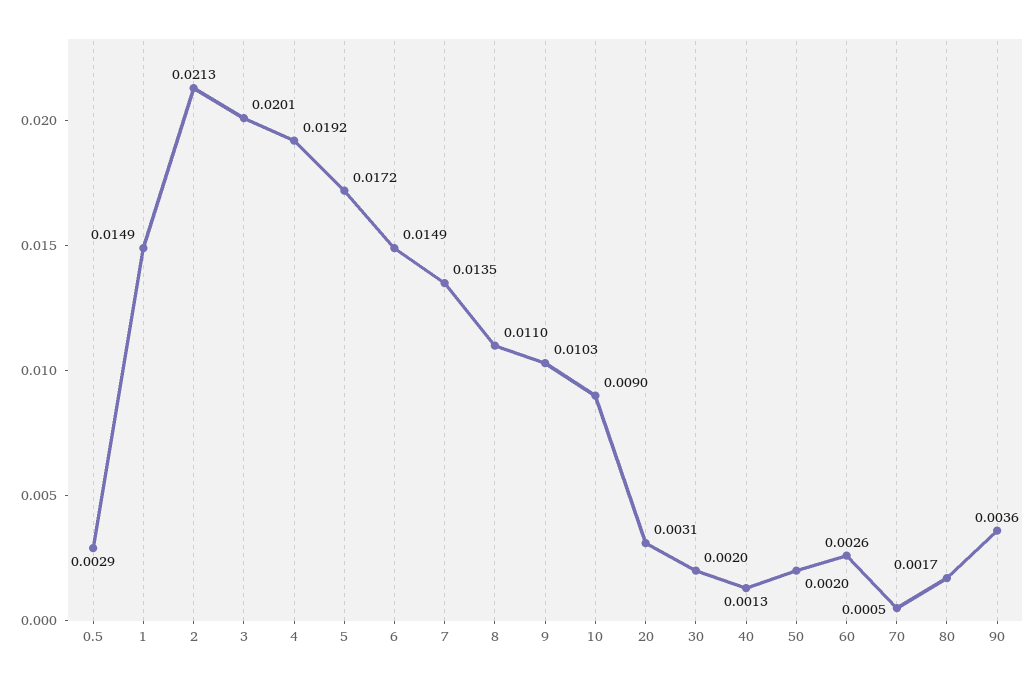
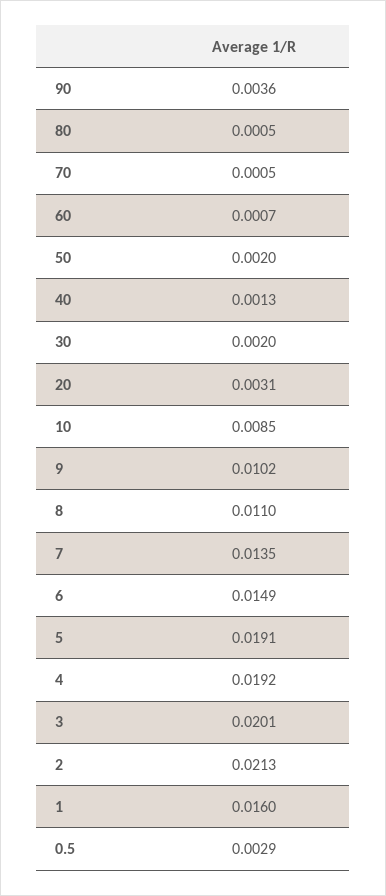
  {
    "0.5": 0.0029,
-   "1": 0.0149,
+   "1": 0.016,
    "2": 0.0213,
    "3": 0.0201,
    "4": 0.0192,
-   "5": 0.0172,
+   "5": 0.0191,
    "6": 0.0149,
    "7": 0.0135,
    "8": 0.011,
-   "9": 0.0103,
+   "9": 0.0102,
-   "10": 0.009,
+   "10": 0.0085,
    "20": 0.0031,
    "30": 0.002,
    "40": 0.0013,
    "50": 0.002,
-   "60": 0.0026,
+   "60": 0.0007,
    "70": 0.0005,
-   "80": 0.0017,
+   "80": 0.0005,
    "90": 0.0036
  }

